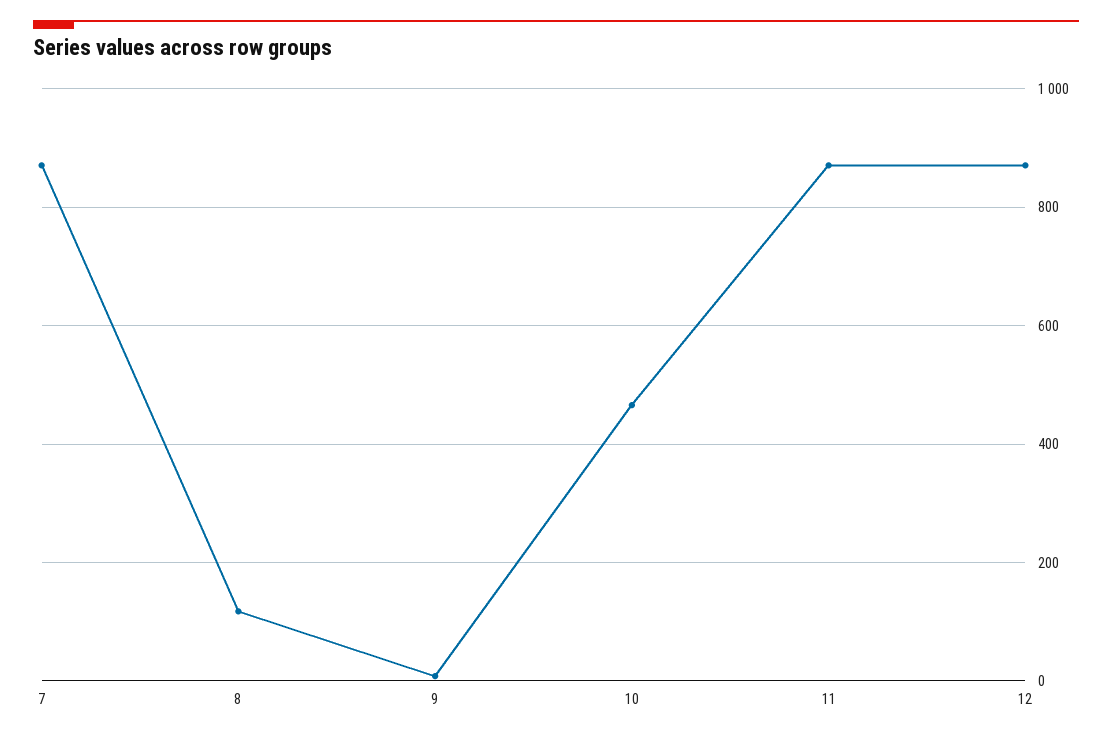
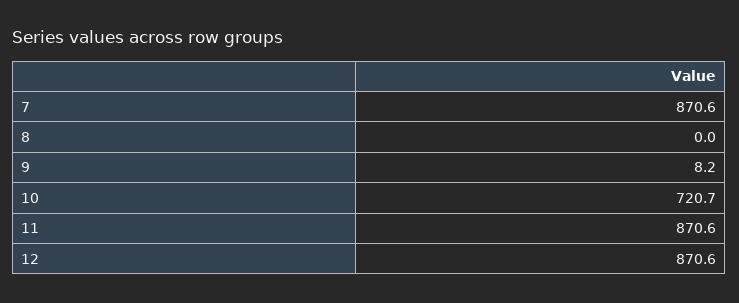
  {
    "7": 870.6,
-   "8": 120,
+   "8": 0,
    "9": 8.2,
-   "10": 460,
+   "10": 720.7,
    "11": 870.6,
    "12": 870.6
  }

